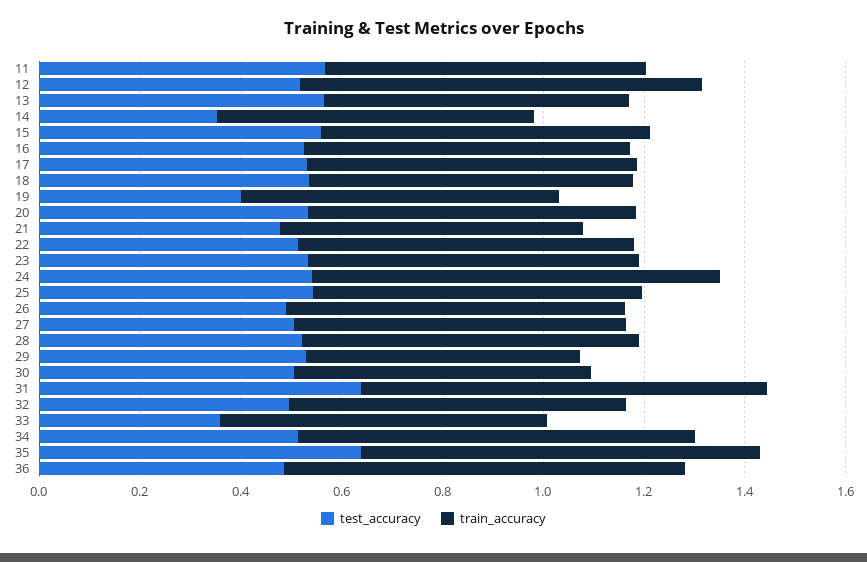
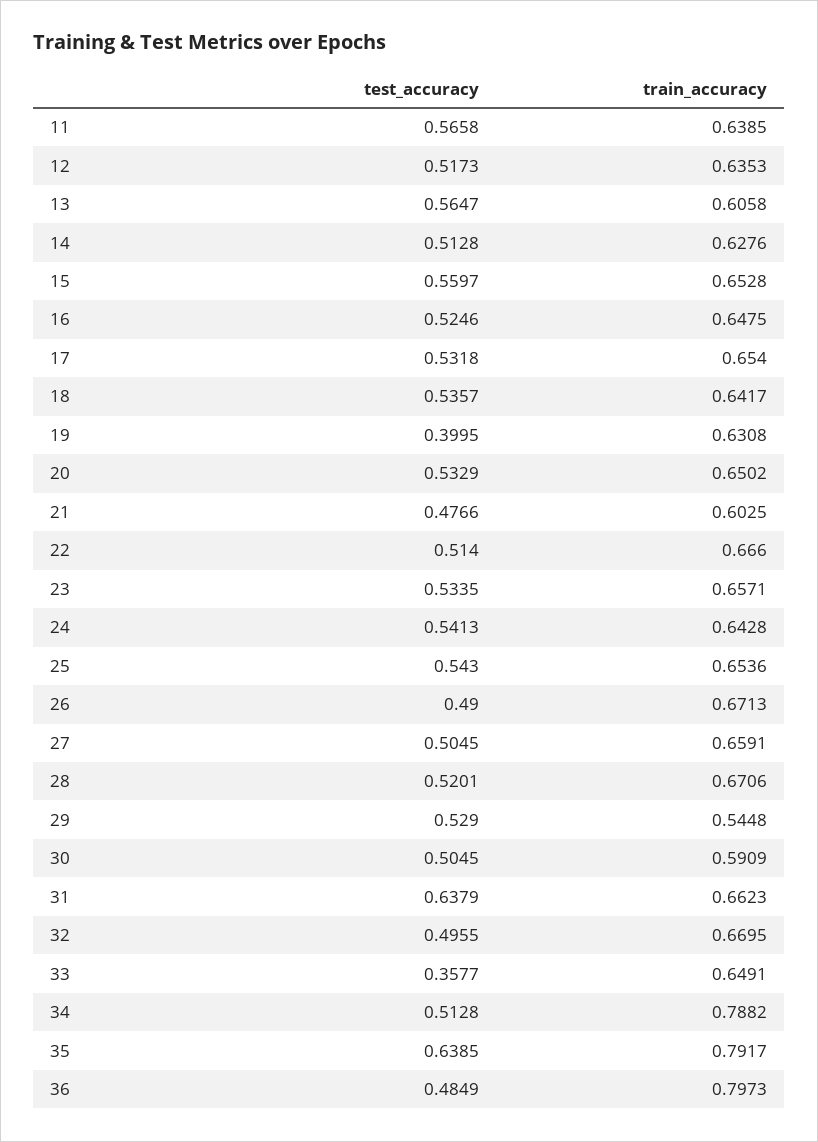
  {
    "test_accuracy": {
      "11": 0.5658,
      "12": 0.5173,
      "13": 0.5647,
-     "14": 0.35,
+     "14": 0.5128,
      "15": 0.5597,
      "16": 0.5246,
      "17": 0.5318,
      "18": 0.5357,
      "19": 0.3995,
      "20": 0.5329,
      "21": 0.4766,
      "22": 0.514,
      "23": 0.5335,
      "24": 0.5413,
      "25": 0.543,
      "26": 0.49,
      "27": 0.5045,
      "28": 0.5201,
      "29": 0.529,
      "30": 0.5045,
      "31": 0.6379,
      "32": 0.4955,
      "33": 0.3577,
      "34": 0.5128,
      "35": 0.6385,
      "36": 0.4849
    },
    "train_accuracy": {
      "11": 0.6385,
-     "12": 0.8,
+     "12": 0.6353,
      "13": 0.6058,
      "14": 0.6276,
      "15": 0.6528,
      "16": 0.6475,
      "17": 0.654,
      "18": 0.6417,
      "19": 0.6308,
      "20": 0.6502,
      "21": 0.6025,
      "22": 0.666,
      "23": 0.6571,
-     "24": 0.8,
+     "24": 0.6428,
      "25": 0.6536,
      "26": 0.6713,
      "27": 0.6591,
      "28": 0.6706,
      "29": 0.5448,
      "30": 0.5909,
-     "31": 0.8,
+     "31": 0.6623,
      "32": 0.6695,
      "33": 0.6491,
      "34": 0.7882,
      "35": 0.7917,
      "36": 0.7973
    }
  }

